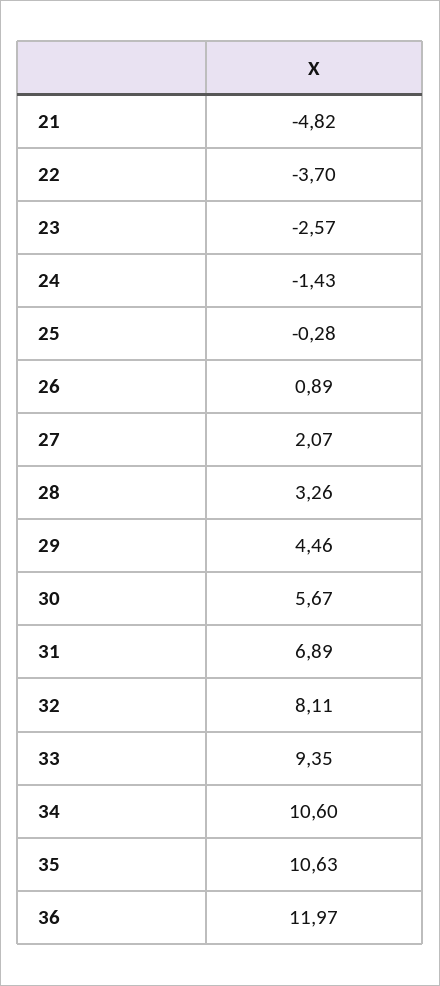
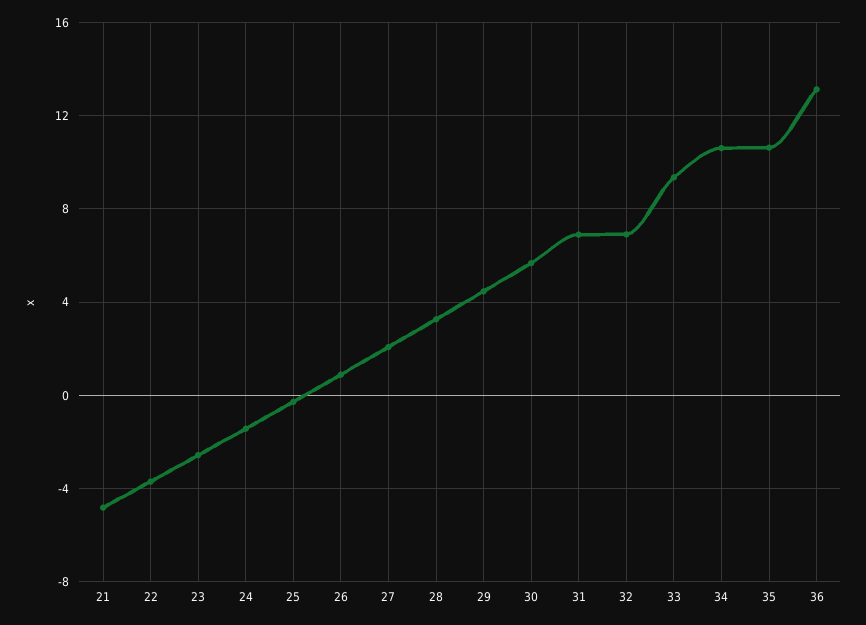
  {
    "21": -4.82,
    "22": -3.7,
    "23": -2.57,
    "24": -1.43,
    "25": -0.28,
    "26": 0.89,
    "27": 2.07,
    "28": 3.26,
    "29": 4.46,
    "30": 5.67,
    "31": 6.89,
-   "32": 8.11,
+   "32": 7,
    "33": 9.35,
    "34": 10.6,
    "35": 10.63,
-   "36": 11.97
+   "36": 13
  }

